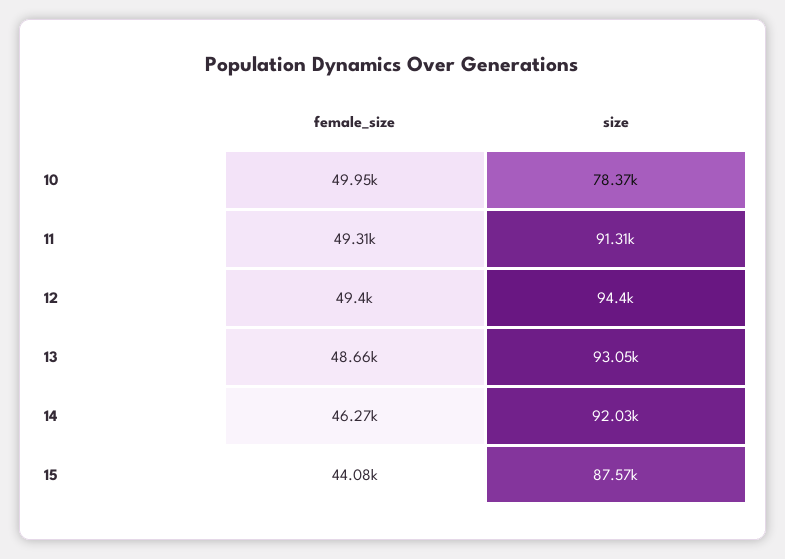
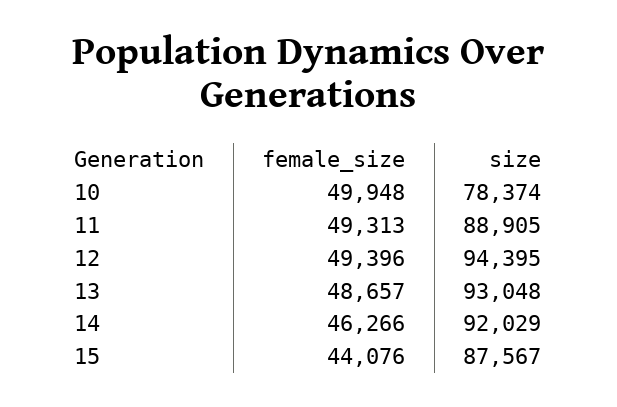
  {
    "female_size": {
      "10": 49948,
      "11": 49313,
      "12": 49396,
      "13": 48657,
      "14": 46266,
      "15": 44076
    },
    "size": {
      "10": 78374,
-     "11": 91310,
+     "11": 88905,
      "12": 94395,
      "13": 93048,
      "14": 92029,
      "15": 87567
    }
  }

